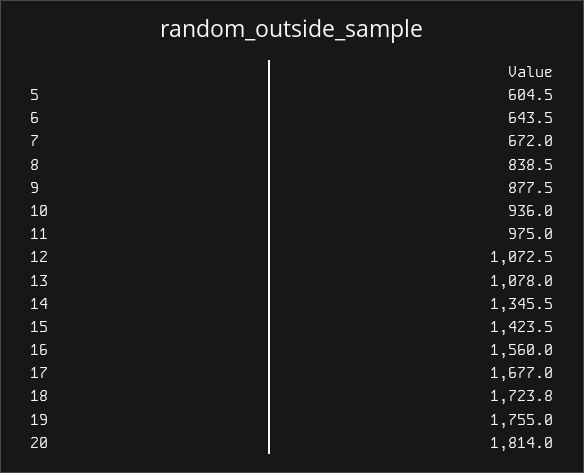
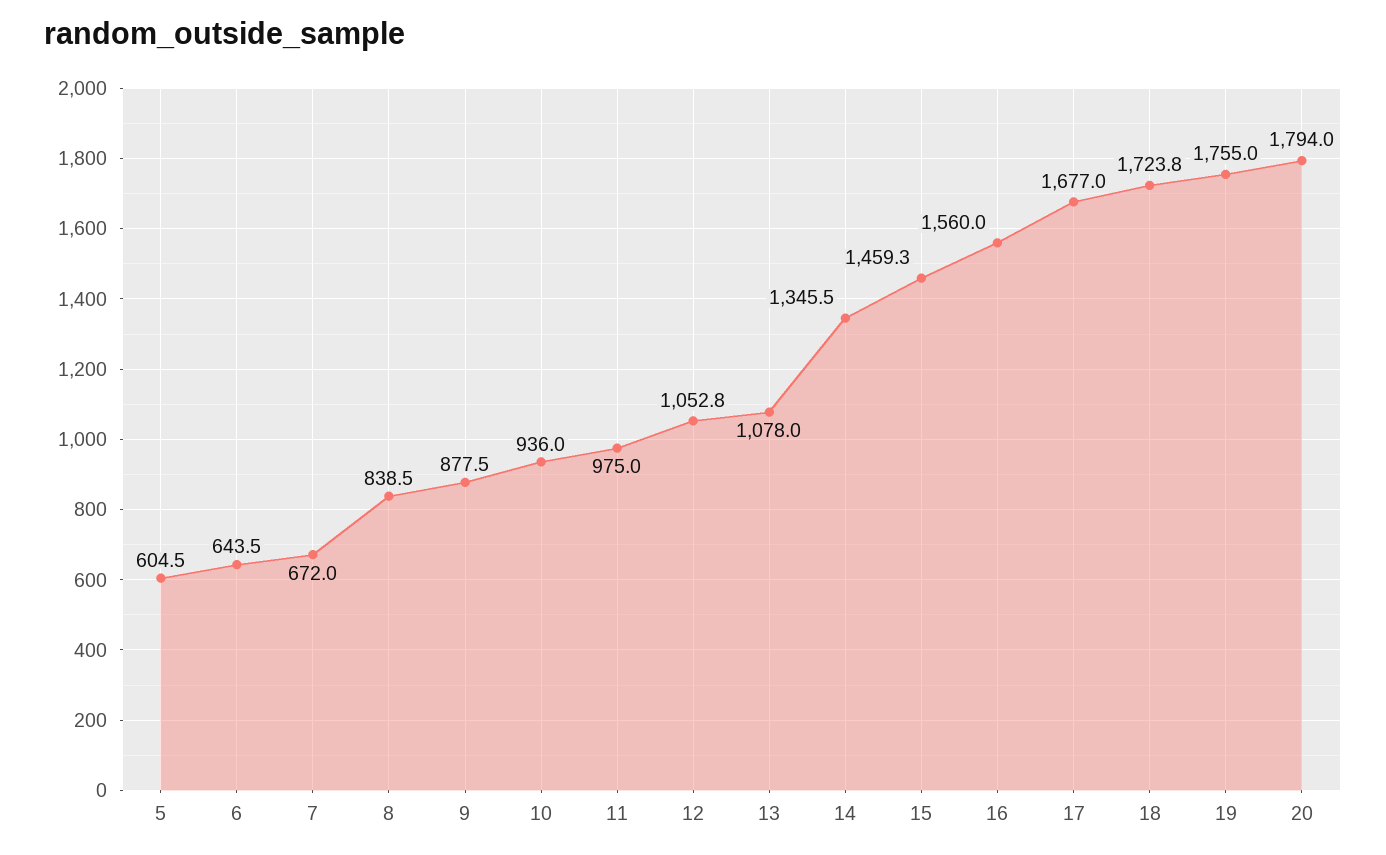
  {
    "5": 604.5,
    "6": 643.5,
    "7": 672,
    "8": 838.5,
    "9": 877.5,
    "10": 936,
    "11": 975,
-   "12": 1072.5,
+   "12": 1052.8,
    "13": 1078,
    "14": 1345.5,
-   "15": 1423.5,
+   "15": 1459.3,
    "16": 1560,
    "17": 1677,
    "18": 1723.8,
    "19": 1755,
-   "20": 1814
+   "20": 1794
  }

